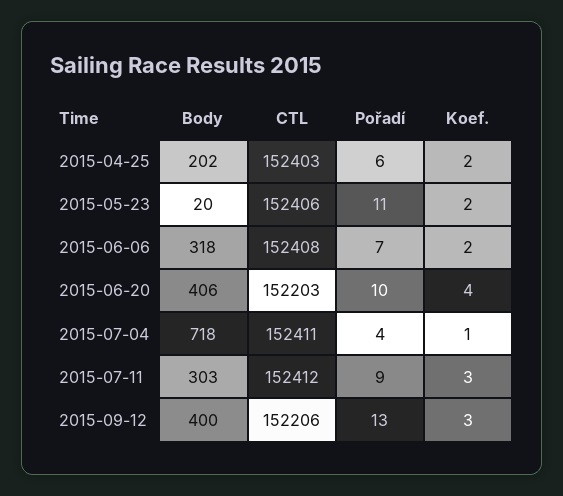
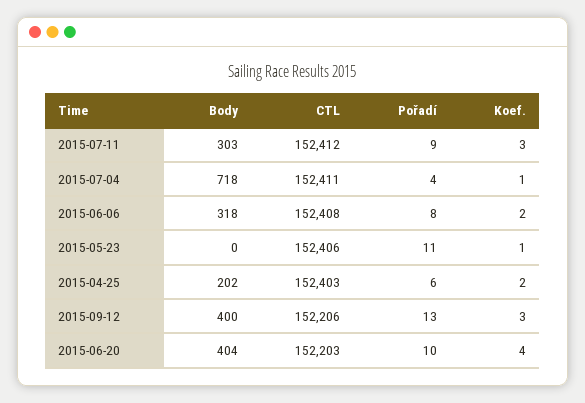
  {
    "Body": {
      "2015-04-25": 202,
-     "2015-05-23": 20,
+     "2015-05-23": 0,
      "2015-06-06": 318,
-     "2015-06-20": 406,
+     "2015-06-20": 404,
      "2015-07-04": 718,
      "2015-07-11": 303,
      "2015-09-12": 400
    },
    "CTL": {
      "2015-04-25": 152403,
      "2015-05-23": 152406,
      "2015-06-06": 152408,
      "2015-06-20": 152203,
      "2015-07-04": 152411,
      "2015-07-11": 152412,
      "2015-09-12": 152206
    },
    "Pořadí": {
      "2015-04-25": 6,
      "2015-05-23": 11,
-     "2015-06-06": 7,
+     "2015-06-06": 8,
      "2015-06-20": 10,
      "2015-07-04": 4,
      "2015-07-11": 9,
      "2015-09-12": 13
    },
    "Koef.": {
      "2015-04-25": 2,
-     "2015-05-23": 2,
+     "2015-05-23": 1,
      "2015-06-06": 2,
      "2015-06-20": 4,
      "2015-07-04": 1,
      "2015-07-11": 3,
      "2015-09-12": 3
    }
  }

